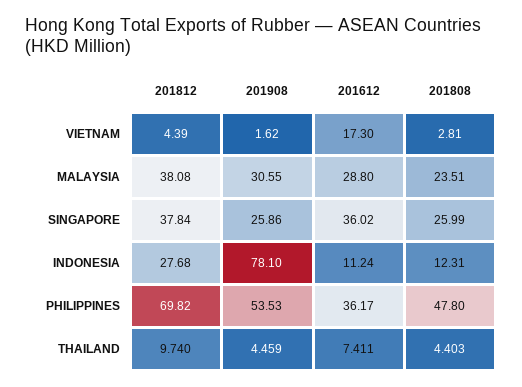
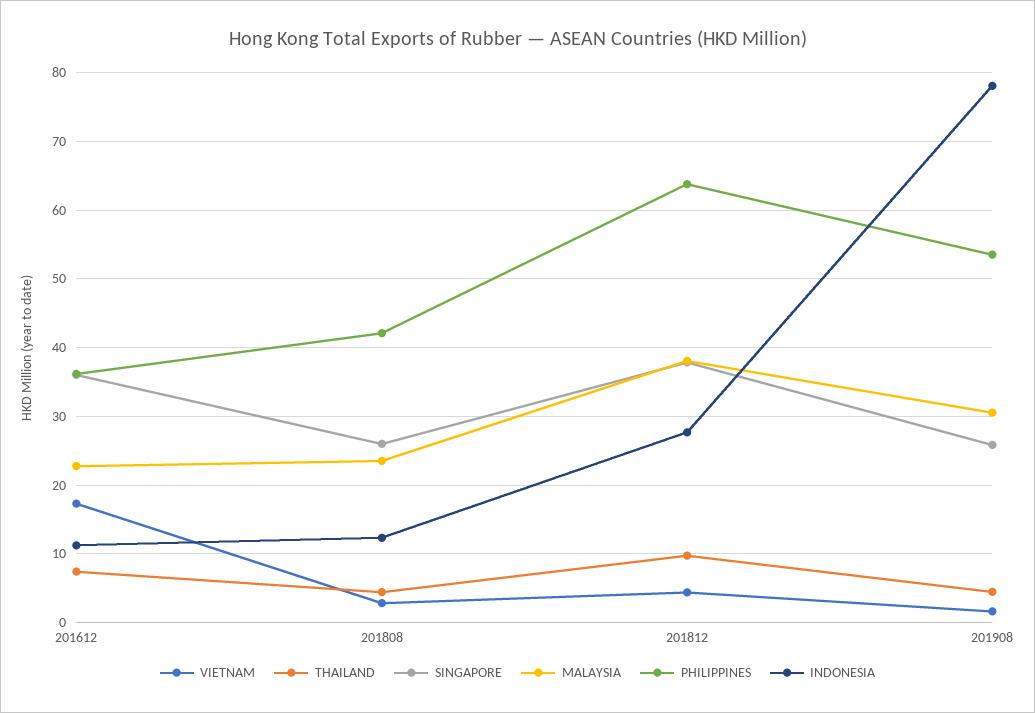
  {
    "VIETNAM": {
      "201812": 4.39,
      "201908": 1.62,
      "201612": 17.3,
      "201808": 2.81
    },
    "MALAYSIA": {
      "201812": 38.08,
      "201908": 30.55,
-     "201612": 28.8,
+     "201612": 23,
      "201808": 23.51
    },
    "SINGAPORE": {
      "201812": 37.84,
      "201908": 25.86,
      "201612": 36.02,
      "201808": 25.99
    },
    "INDONESIA": {
      "201812": 27.68,
      "201908": 78.1,
      "201612": 11.24,
      "201808": 12.31
    },
    "PHILIPPINES": {
-     "201812": 69.82,
+     "201812": 64,
      "201908": 53.53,
      "201612": 36.17,
-     "201808": 47.8
+     "201808": 42
    },
    "THAILAND": {
      "201812": 9.74,
      "201908": 4.459,
      "201612": 7.411,
      "201808": 4.403
    }
  }

